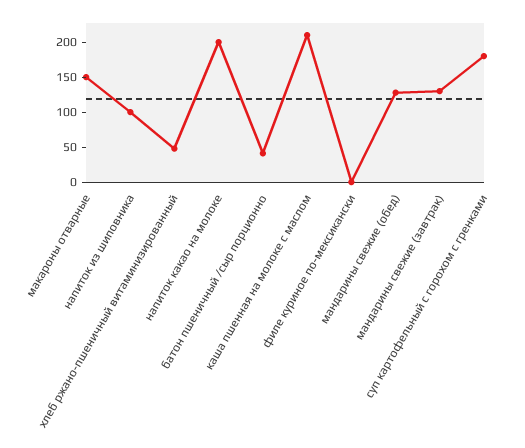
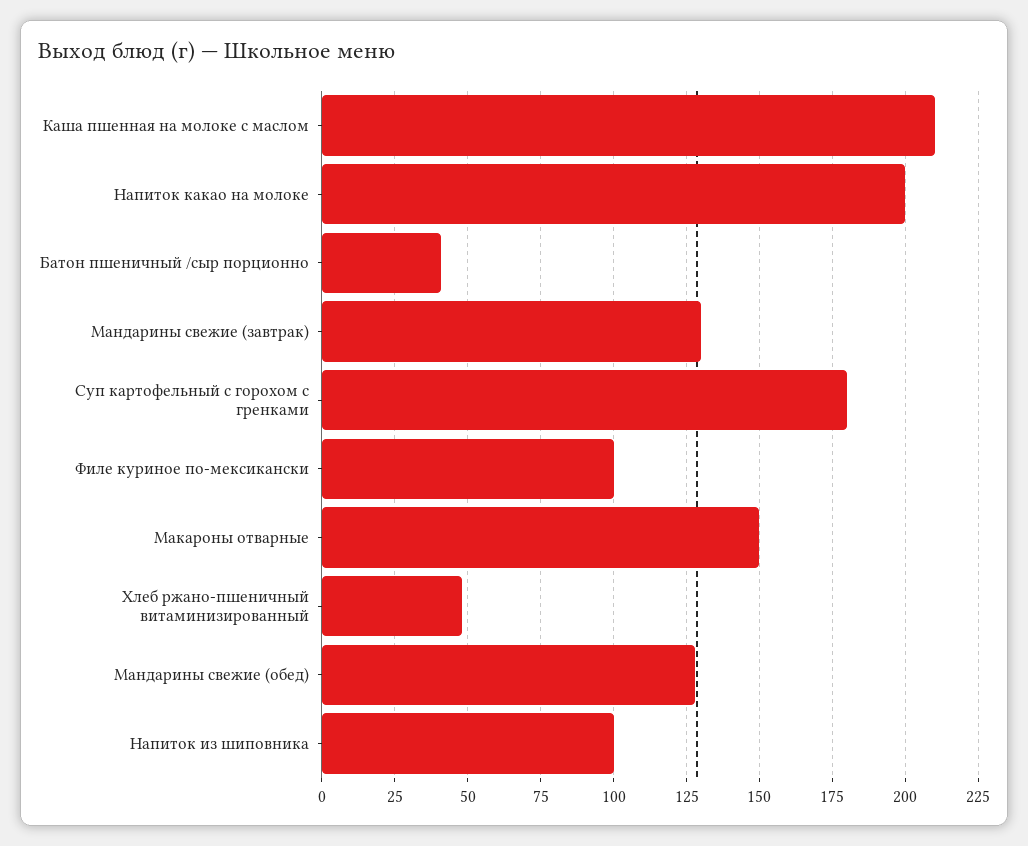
  {
    "макароны отварные": 150,
    "напиток из шиповника": 100,
    "хлеб ржано-пшеничный витаминизированный": 50,
    "напиток какао на молоке": 200,
    "батон пшеничный /сыр порционно": 40,
    "каша пшенная на молоке с маслом": 210,
-   "филе куриное по-мексикански": 0,
+   "филе куриное по-мексикански": 100,
    "мандарины свежие (обед)": 130,
    "мандарины свежие (завтрак)": 130,
    "суп картофельный с горохом с гренками": 180
  }

